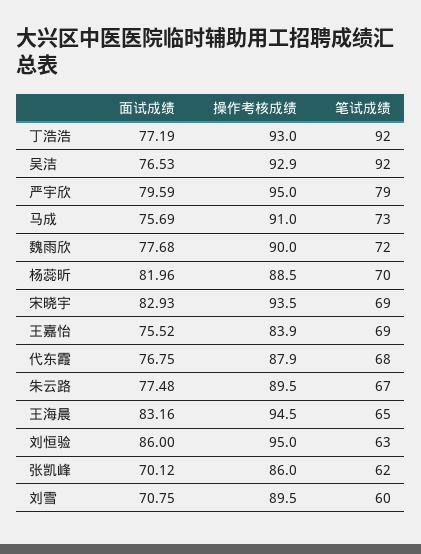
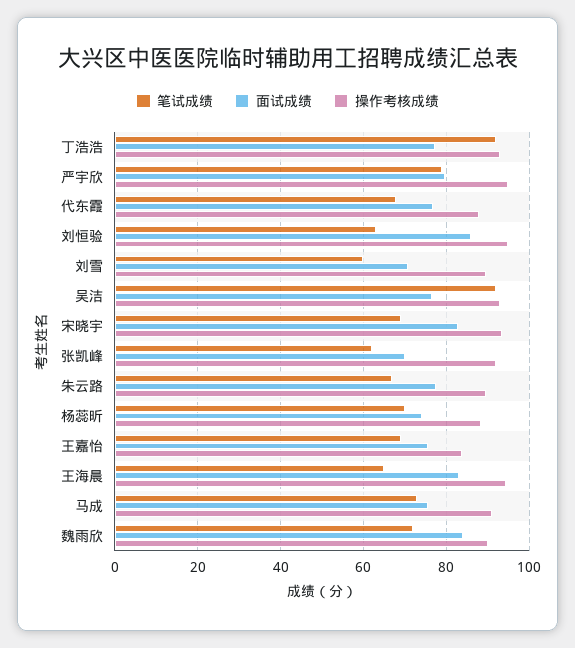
  {
    "面试成绩": {
      "丁浩浩": 77.19,
      "吴洁": 76.53,
      "严宇欣": 79.59,
      "马成": 75.69,
-     "魏雨欣": 77.68,
+     "魏雨欣": 84,
-     "杨蕊昕": 81.96,
+     "杨蕊昕": 74,
      "宋晓宇": 82.93,
      "王嘉怡": 75.52,
      "代东霞": 76.75,
      "朱云路": 77.48,
      "王海晨": 83.16,
      "刘恒验": 86,
      "张凯峰": 70.12,
      "刘雪": 70.75
    },
    "操作考核成绩": {
      "丁浩浩": 93,
      "吴洁": 92.9,
      "严宇欣": 95,
      "马成": 91,
      "魏雨欣": 90,
      "杨蕊昕": 88.5,
      "宋晓宇": 93.5,
      "王嘉怡": 83.9,
      "代东霞": 87.9,
      "朱云路": 89.5,
      "王海晨": 94.5,
      "刘恒验": 95,
-     "张凯峰": 86,
+     "张凯峰": 92,
      "刘雪": 89.5
    },
    "笔试成绩": {
      "丁浩浩": 92,
      "吴洁": 92,
      "严宇欣": 79,
      "马成": 73,
      "魏雨欣": 72,
      "杨蕊昕": 70,
      "宋晓宇": 69,
      "王嘉怡": 69,
      "代东霞": 68,
      "朱云路": 67,
      "王海晨": 65,
      "刘恒验": 63,
      "张凯峰": 62,
      "刘雪": 60
    }
  }

